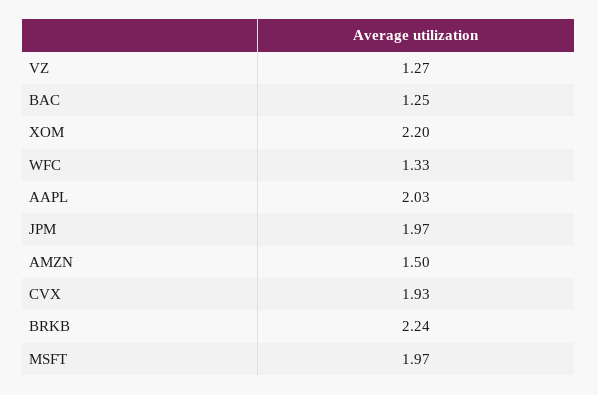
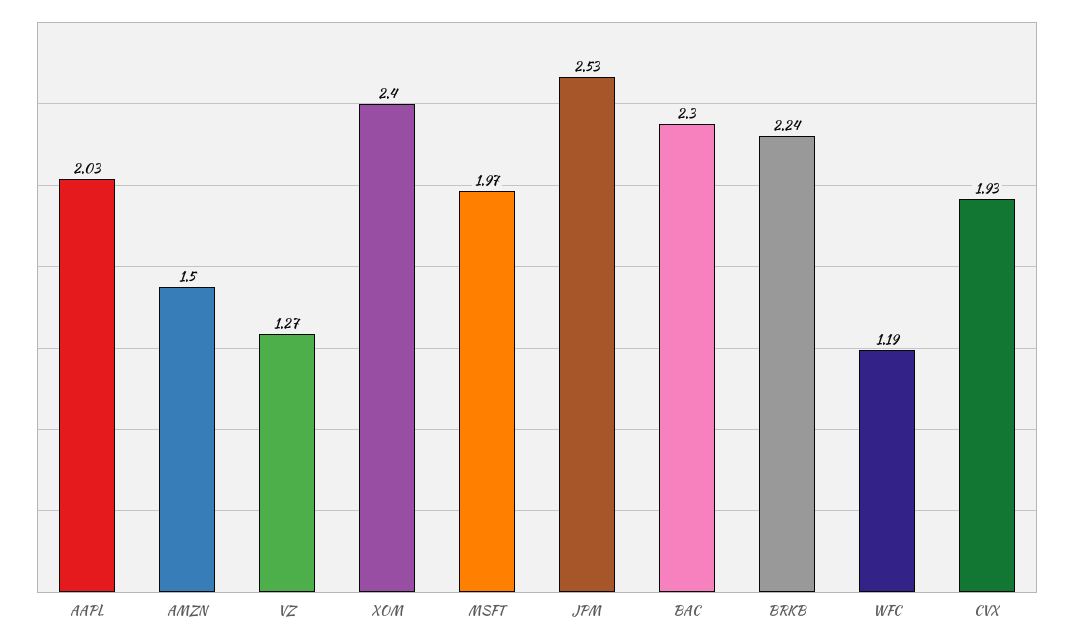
  {
    "VZ": 1.27,
-   "BAC": 1.25,
+   "BAC": 2.3,
-   "XOM": 2.2,
+   "XOM": 2.4,
-   "WFC": 1.33,
+   "WFC": 1.19,
    "AAPL": 2.03,
-   "JPM": 1.97,
+   "JPM": 2.53,
    "AMZN": 1.5,
    "CVX": 1.93,
    "BRKB": 2.24,
    "MSFT": 1.97
  }

